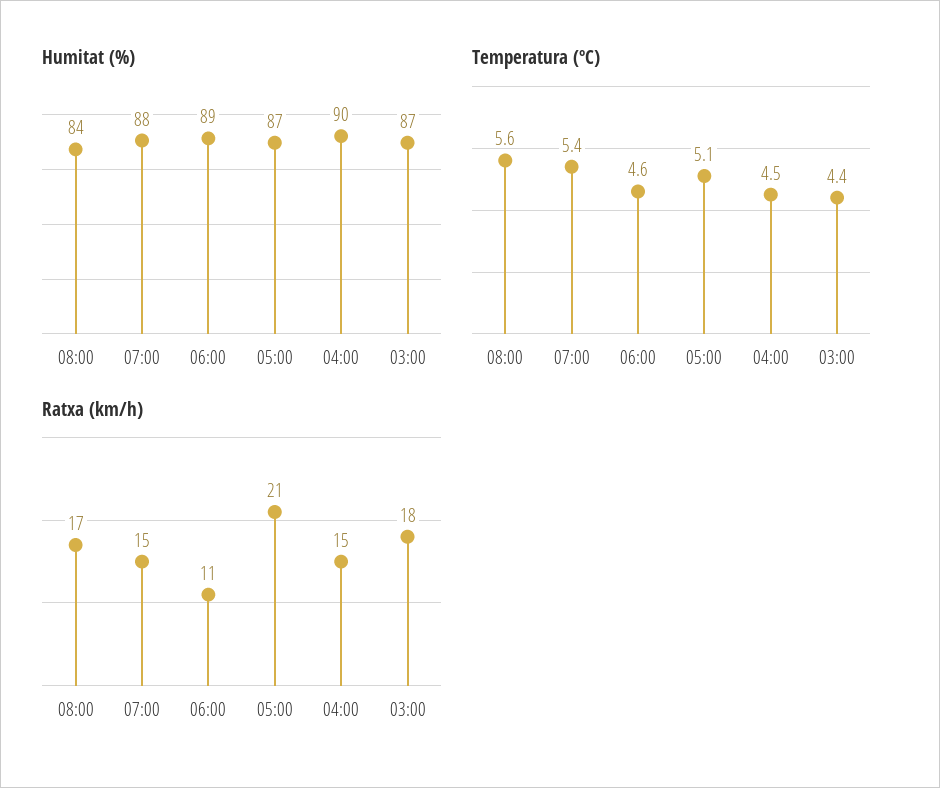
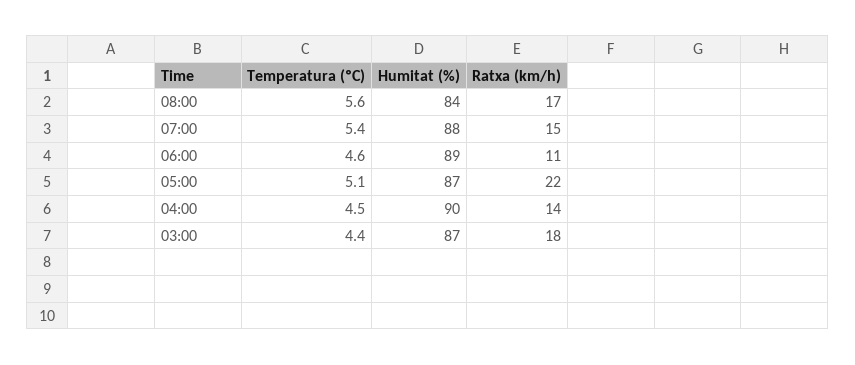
  {
    "Humitat (%)": {
      "08:00": 84,
      "07:00": 88,
      "06:00": 89,
      "05:00": 87,
      "04:00": 90,
      "03:00": 87
    },
    "Temperatura (ºC)": {
      "08:00": 5.6,
      "07:00": 5.4,
      "06:00": 4.6,
      "05:00": 5.1,
      "04:00": 4.5,
      "03:00": 4.4
    },
    "Ratxa (km/h)": {
      "08:00": 17,
      "07:00": 15,
      "06:00": 11,
-     "05:00": 21,
+     "05:00": 22,
-     "04:00": 15,
+     "04:00": 14,
      "03:00": 18
    }
  }

